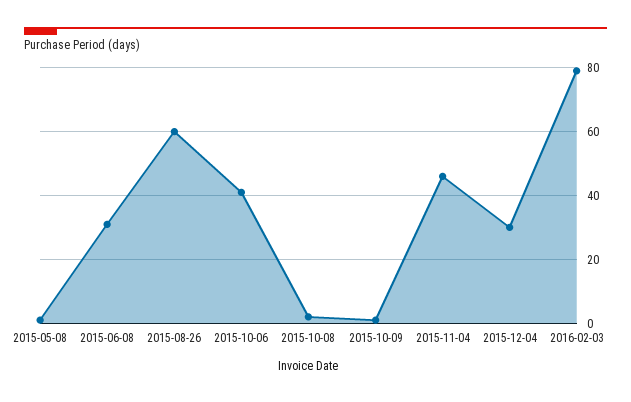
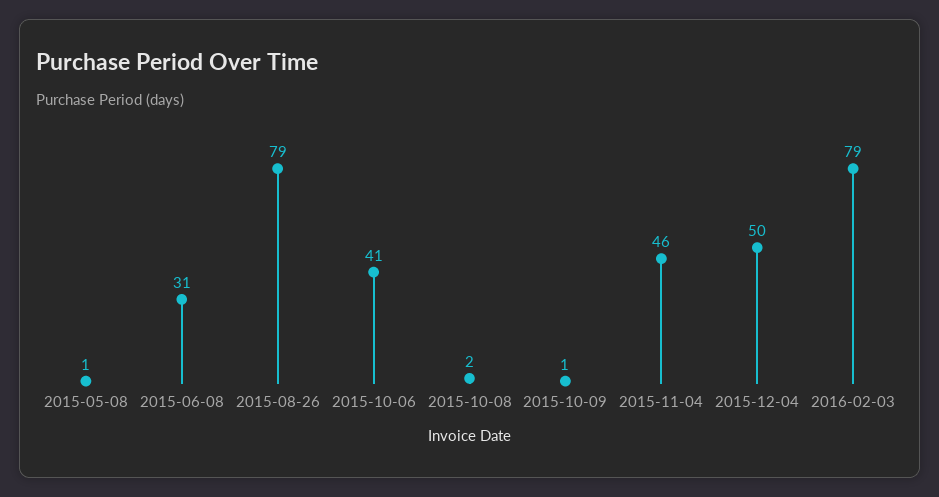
  {
    "2015-05-08": 1,
    "2015-06-08": 31,
-   "2015-08-26": 60,
+   "2015-08-26": 79,
    "2015-10-06": 41,
    "2015-10-08": 2,
    "2015-10-09": 1,
    "2015-11-04": 46,
-   "2015-12-04": 30,
+   "2015-12-04": 50,
    "2016-02-03": 79
  }

